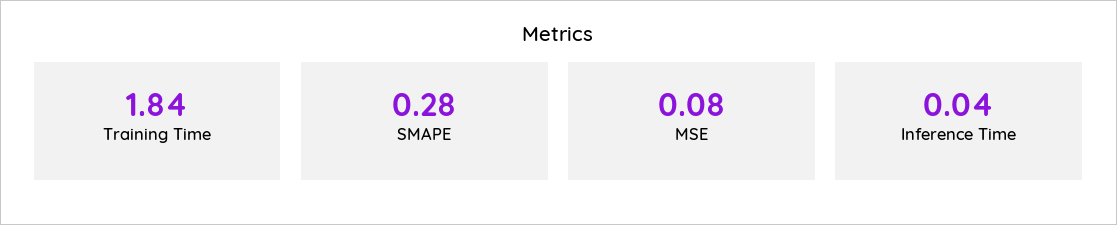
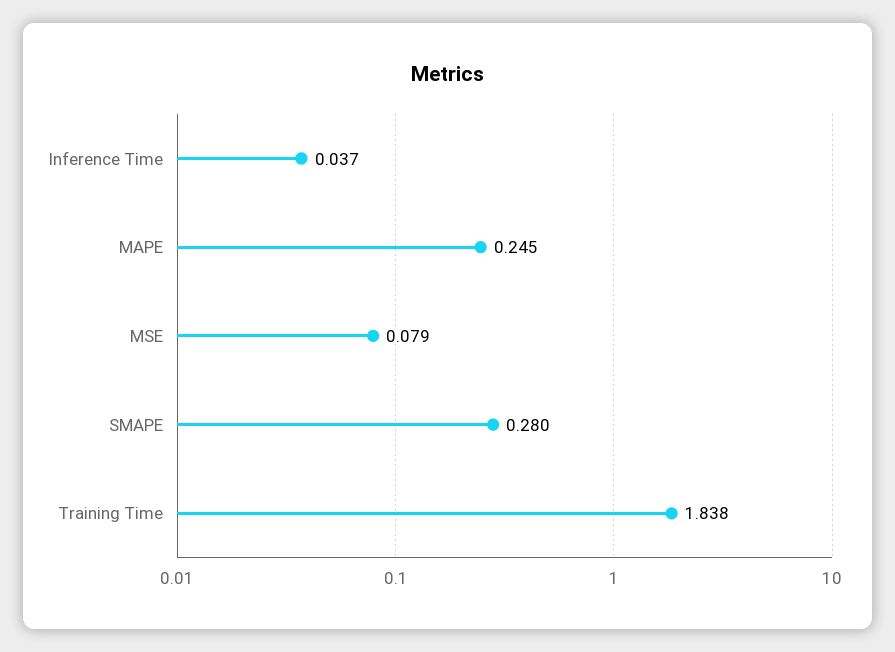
  {
    "Training Time": 1.838,
    "SMAPE": 0.28,
    "MSE": 0.079,
-   "Inference Time": 0.037
+   "Inference Time": 0.037,
+   "MAPE": 0.245
  }

